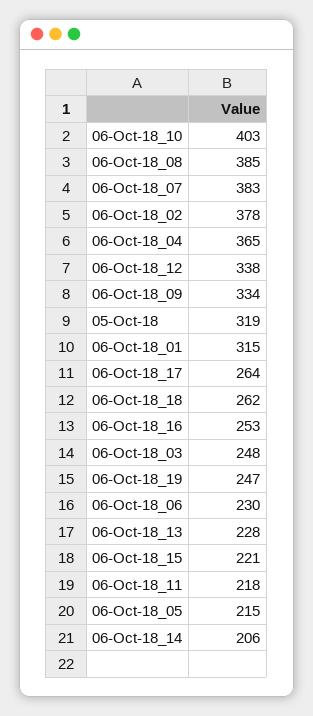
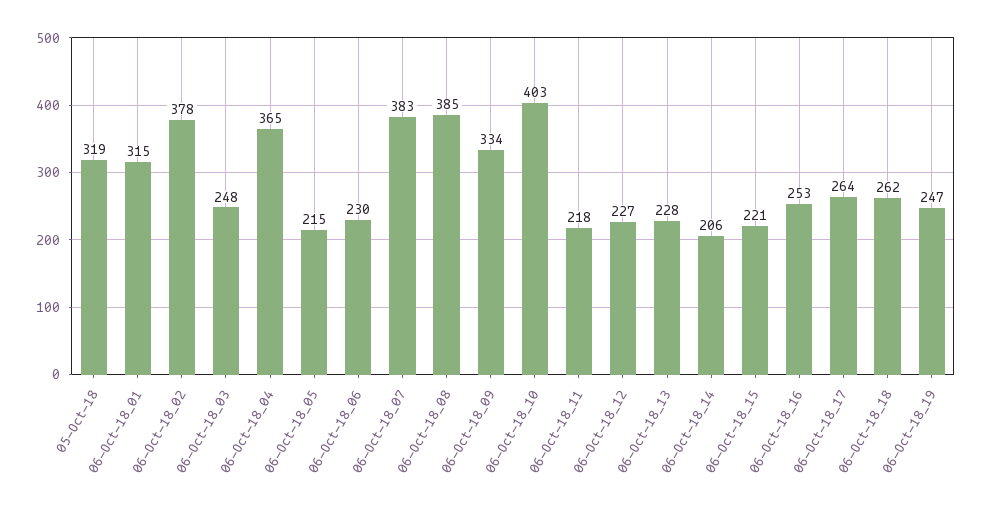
  {
    "06-Oct-18_10": 403,
    "06-Oct-18_08": 385,
    "06-Oct-18_07": 383,
    "06-Oct-18_02": 378,
    "06-Oct-18_04": 365,
-   "06-Oct-18_12": 338,
+   "06-Oct-18_12": 227,
    "06-Oct-18_09": 334,
    "05-Oct-18": 319,
    "06-Oct-18_01": 315,
    "06-Oct-18_17": 264,
    "06-Oct-18_18": 262,
    "06-Oct-18_16": 253,
    "06-Oct-18_03": 248,
    "06-Oct-18_19": 247,
    "06-Oct-18_06": 230,
    "06-Oct-18_13": 228,
    "06-Oct-18_15": 221,
    "06-Oct-18_11": 218,
    "06-Oct-18_05": 215,
    "06-Oct-18_14": 206
  }

